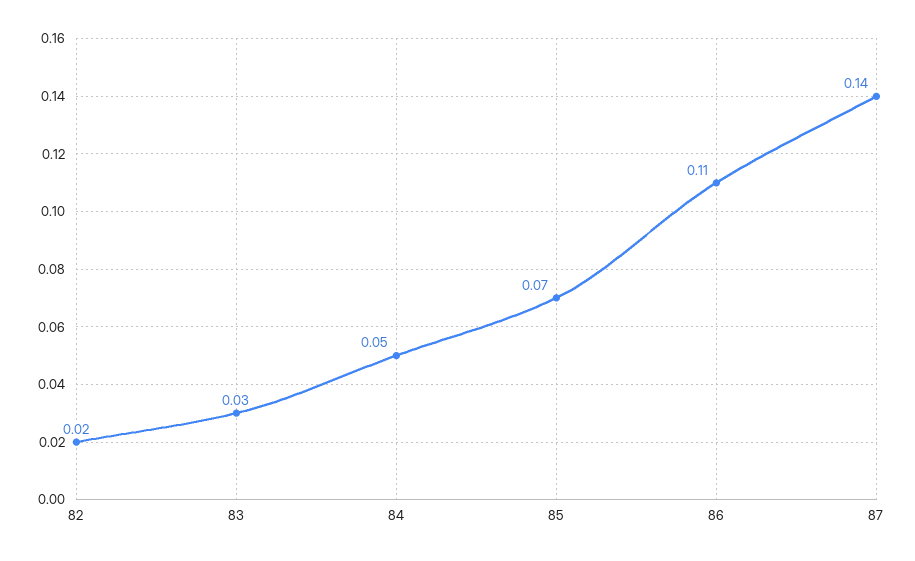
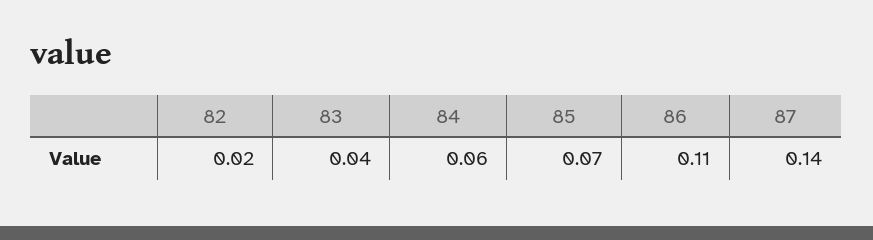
  {
    "82": 0.02,
-   "83": 0.03,
+   "83": 0.04,
-   "84": 0.05,
+   "84": 0.06,
    "85": 0.07,
    "86": 0.11,
    "87": 0.14
  }

